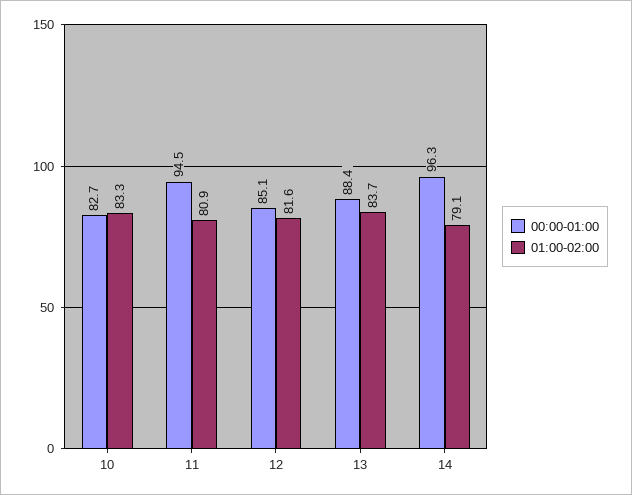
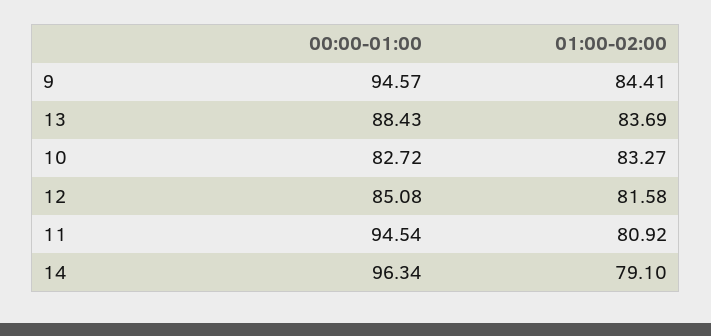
  {
    "00:00-01:00": {
      "10": 82.72,
      "11": 94.54,
      "12": 85.08,
      "13": 88.43,
-     "14": 96.34
+     "14": 96.34,
+     "9": 94.57
    },
    "01:00-02:00": {
      "10": 83.27,
      "11": 80.92,
      "12": 81.58,
      "13": 83.69,
-     "14": 79.1
+     "14": 79.1,
+     "9": 84.41
    }
  }

